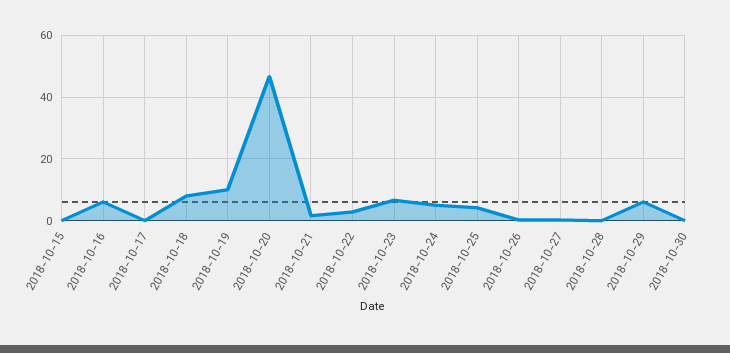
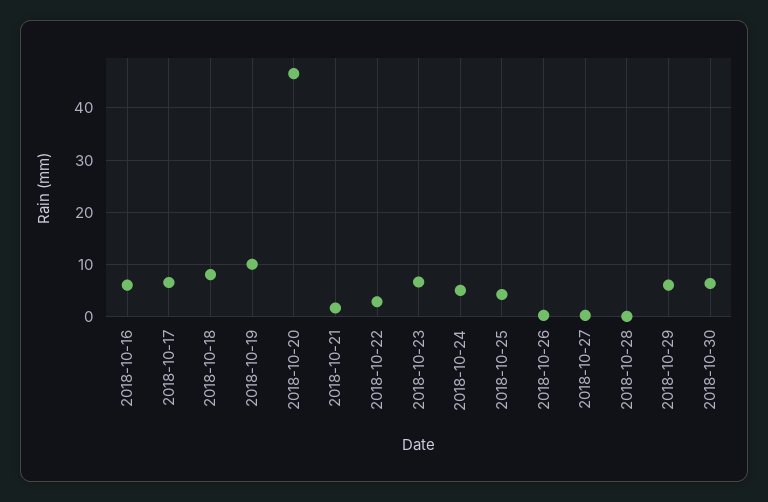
  {
-   "2018-10-15": 0,
    "2018-10-16": 6,
-   "2018-10-17": 0,
+   "2018-10-17": 6,
    "2018-10-18": 8,
    "2018-10-19": 10,
    "2018-10-20": 46,
    "2018-10-21": 2,
    "2018-10-22": 2,
    "2018-10-23": 6,
    "2018-10-24": 6,
    "2018-10-25": 4,
    "2018-10-26": 0,
    "2018-10-27": 0,
    "2018-10-28": 0,
    "2018-10-29": 6,
-   "2018-10-30": 0
+   "2018-10-30": 6
  }

